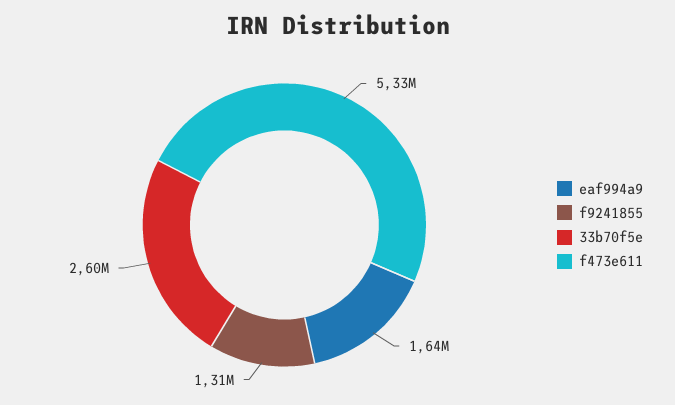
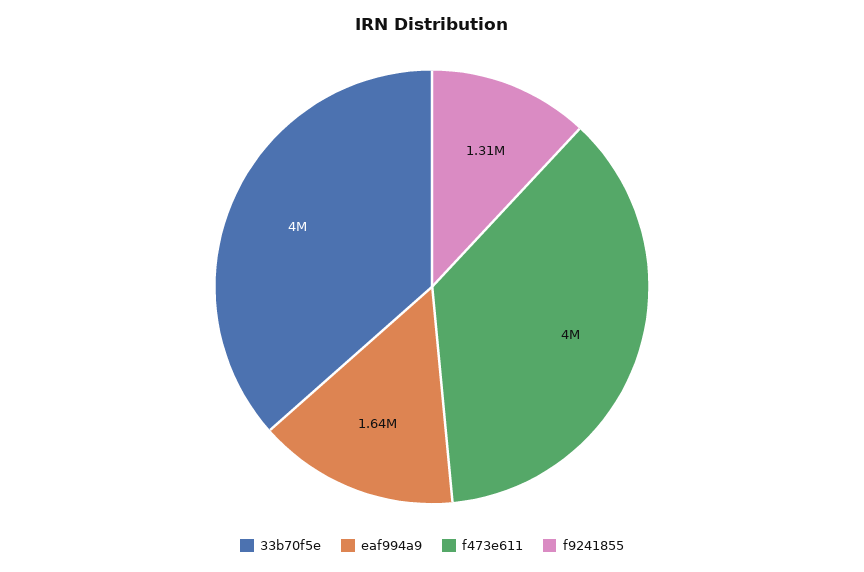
  {
    "eaf994a9": 1640000,
    "f9241855": 1310000,
-   "33b70f5e": 2600000,
+   "33b70f5e": 4000000,
-   "f473e611": 5330000
+   "f473e611": 4000000
  }

